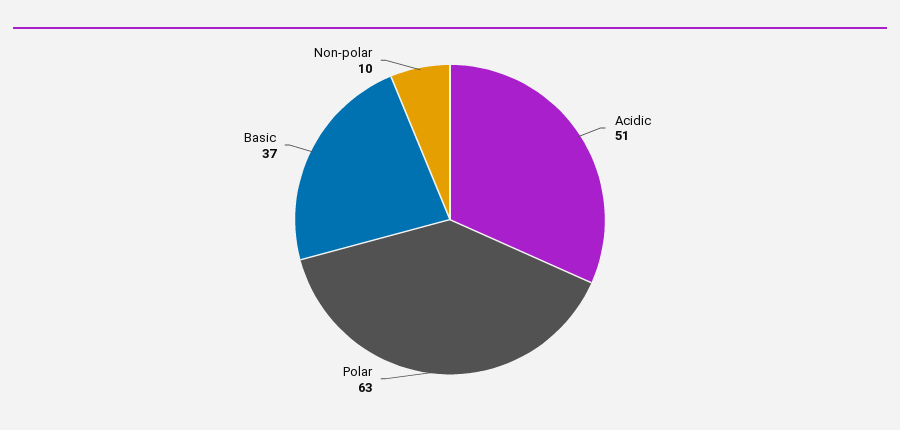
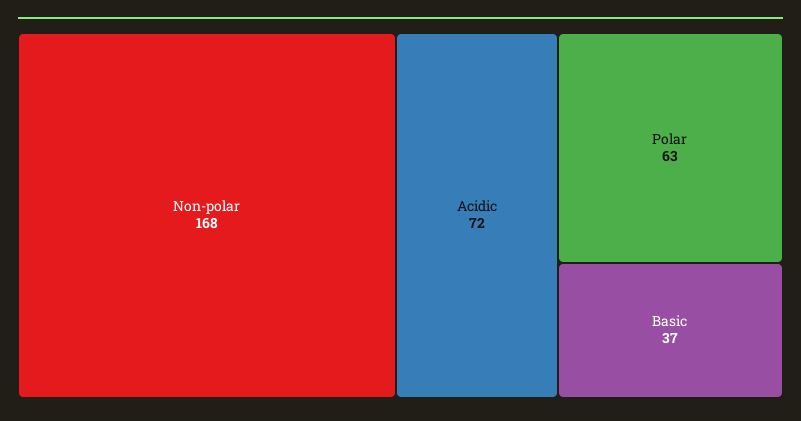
  {
-   "Acidic": 51,
+   "Acidic": 72,
    "Polar": 63,
    "Basic": 37,
-   "Non-polar": 10
+   "Non-polar": 168
  }

